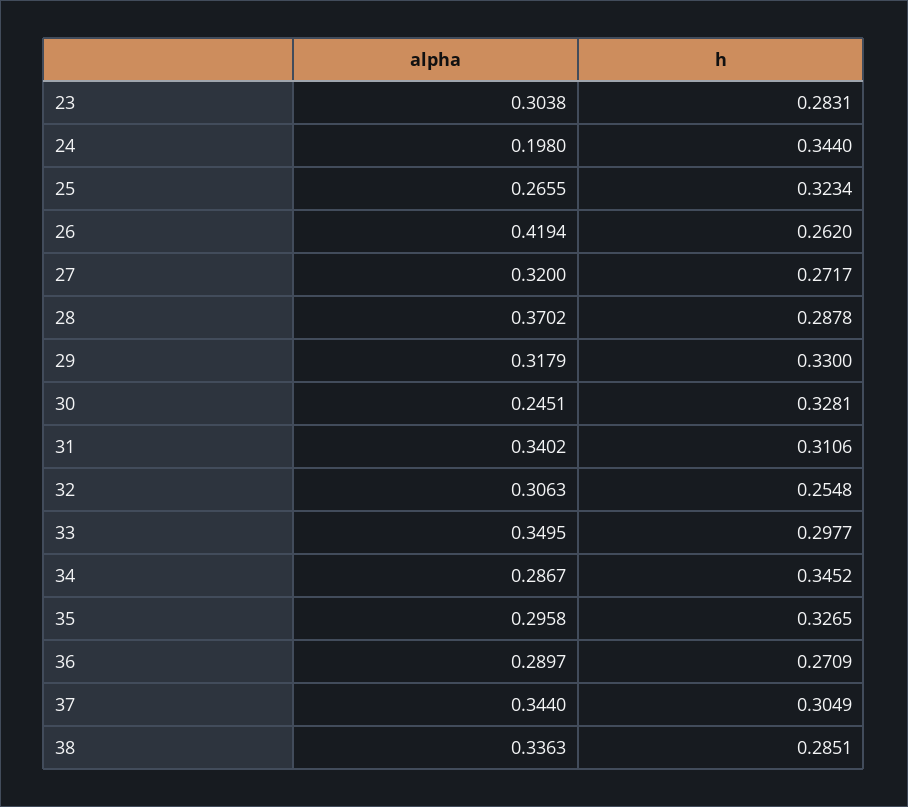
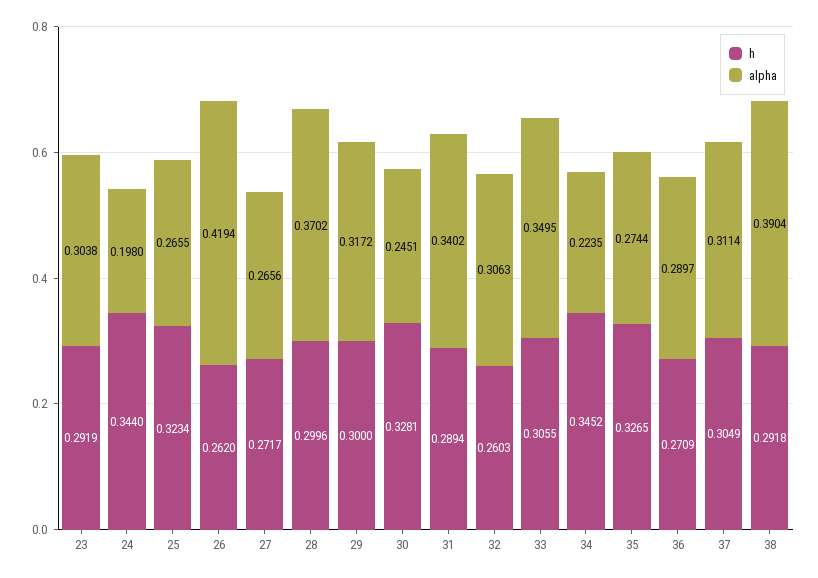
  {
    "alpha": {
      "23": 0.3038,
      "24": 0.198,
      "25": 0.2655,
      "26": 0.4194,
-     "27": 0.32,
+     "27": 0.2656,
      "28": 0.3702,
-     "29": 0.3179,
+     "29": 0.3172,
      "30": 0.2451,
      "31": 0.3402,
      "32": 0.3063,
      "33": 0.3495,
-     "34": 0.2867,
+     "34": 0.2235,
-     "35": 0.2958,
+     "35": 0.2744,
      "36": 0.2897,
-     "37": 0.344,
+     "37": 0.3114,
-     "38": 0.3363
+     "38": 0.3904
    },
    "h": {
-     "23": 0.2831,
+     "23": 0.2919,
      "24": 0.344,
      "25": 0.3234,
      "26": 0.262,
      "27": 0.2717,
-     "28": 0.2878,
+     "28": 0.2996,
-     "29": 0.33,
+     "29": 0.3,
      "30": 0.3281,
-     "31": 0.3106,
+     "31": 0.2894,
-     "32": 0.2548,
+     "32": 0.2603,
-     "33": 0.2977,
+     "33": 0.3055,
      "34": 0.3452,
      "35": 0.3265,
      "36": 0.2709,
      "37": 0.3049,
-     "38": 0.2851
+     "38": 0.2918
    }
  }

